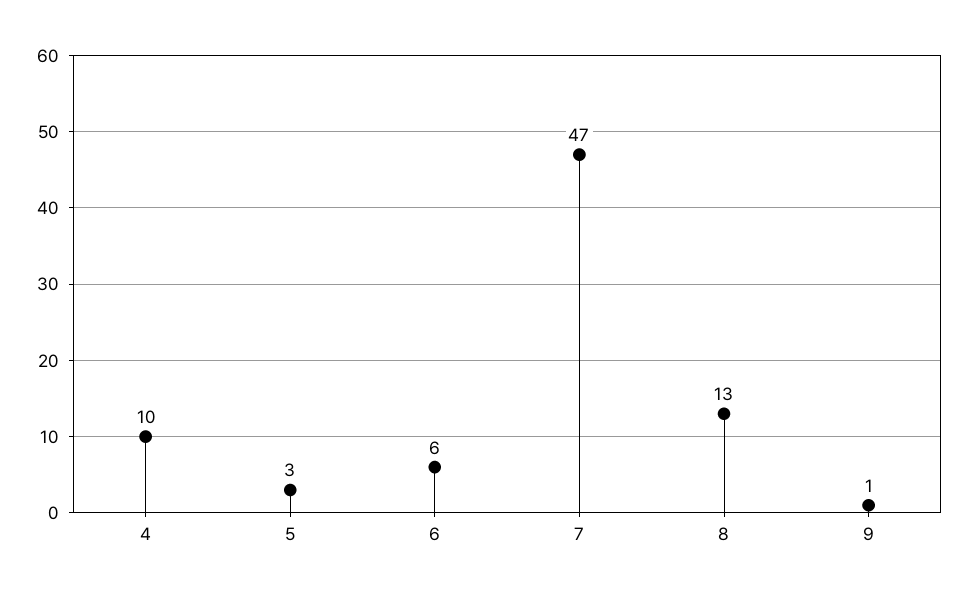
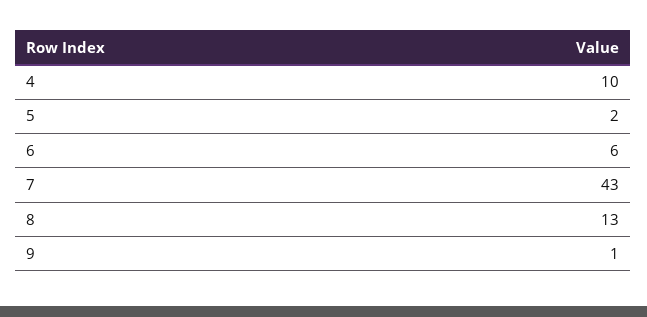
  {
    "4": 10,
-   "5": 3,
+   "5": 2,
    "6": 6,
-   "7": 47,
+   "7": 43,
    "8": 13,
    "9": 1
  }

